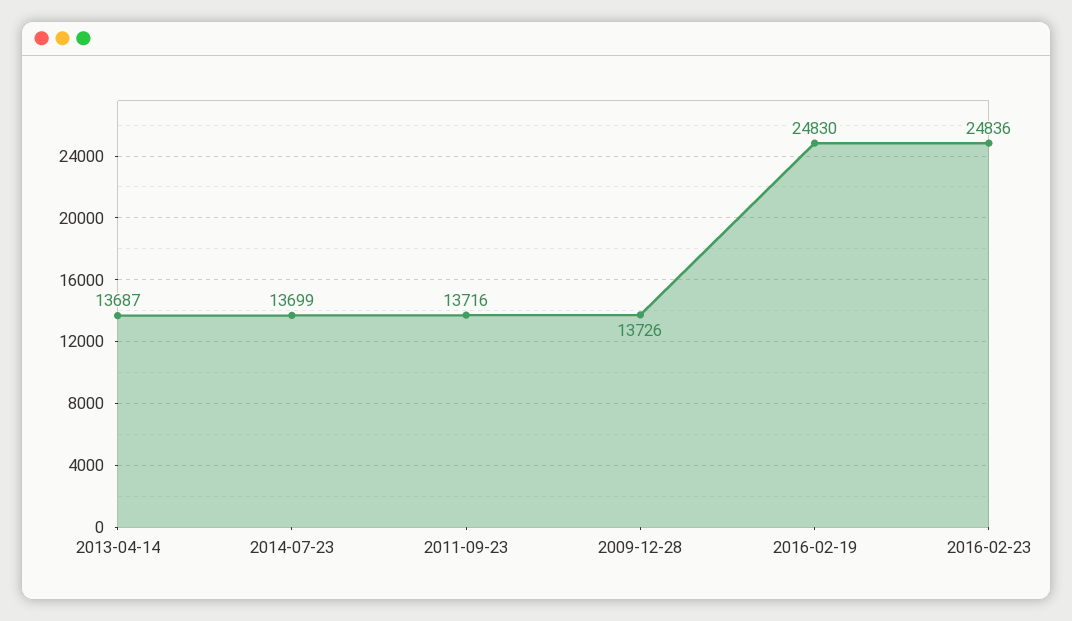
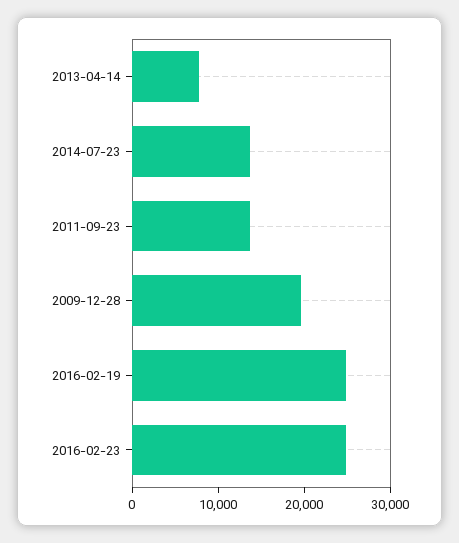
  {
-   "2013-04-14": 13687,
+   "2013-04-14": 8000,
    "2014-07-23": 13699,
    "2011-09-23": 13716,
-   "2009-12-28": 13726,
+   "2009-12-28": 20000,
    "2016-02-19": 24830,
    "2016-02-23": 24836
  }

